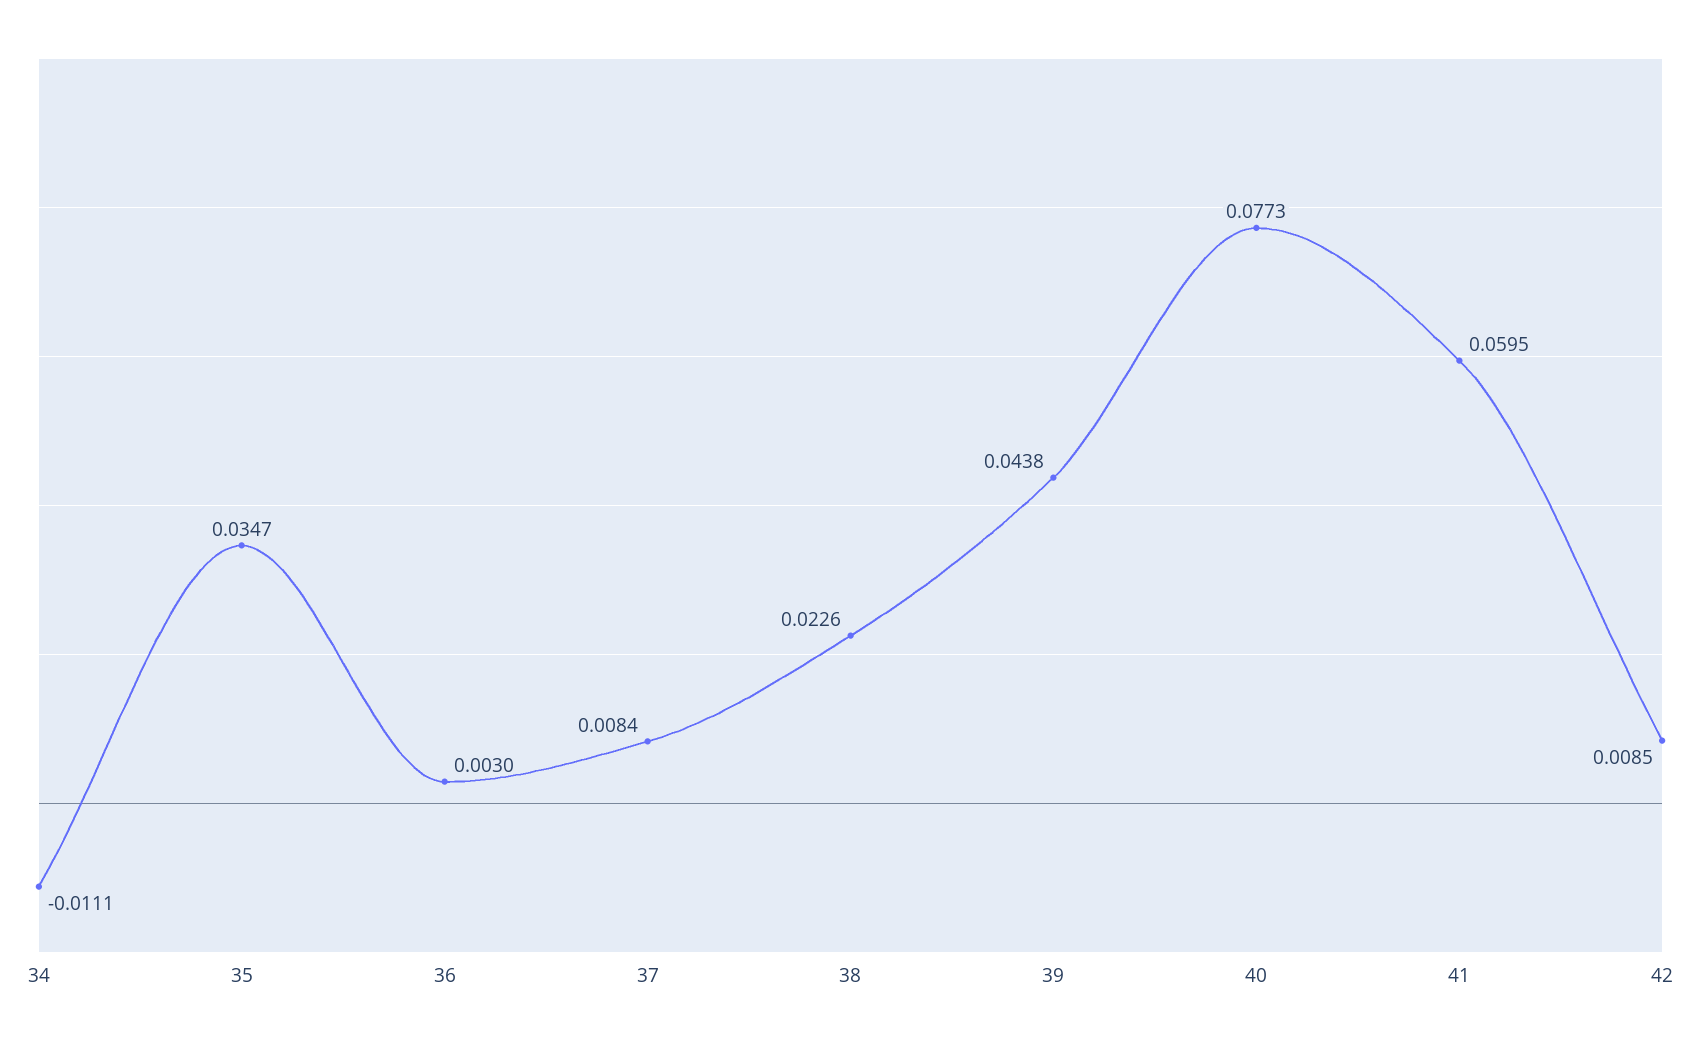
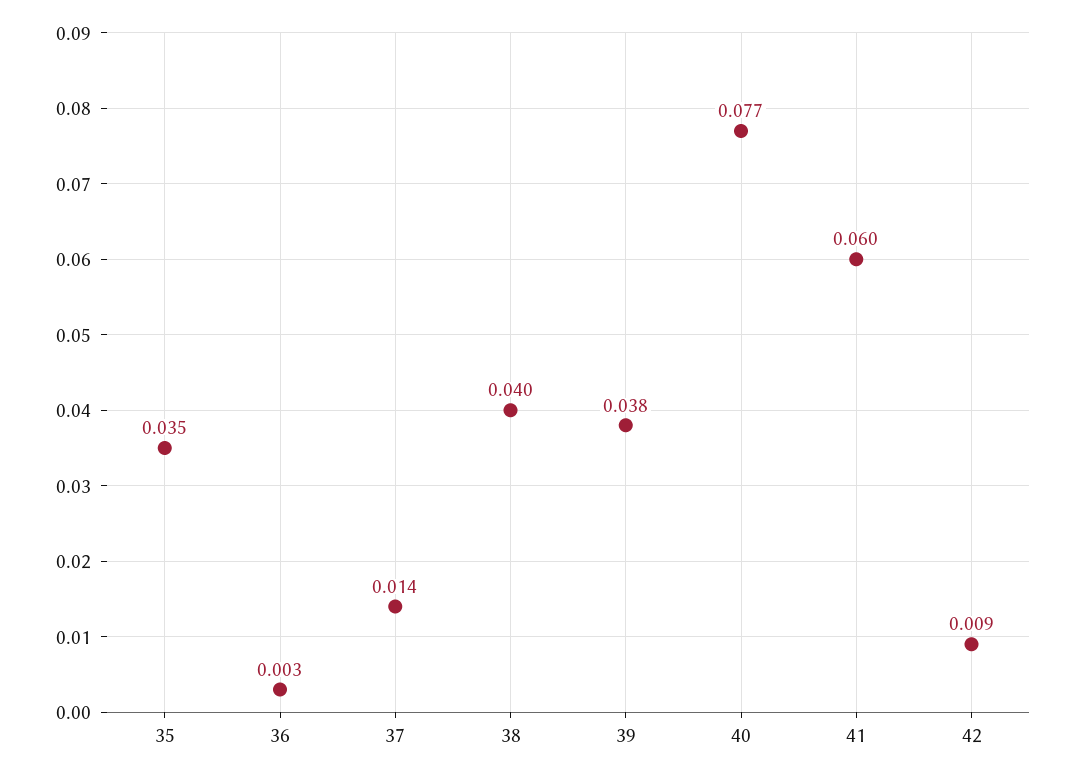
  {
-   "34": -0.0111,
    "35": 0.0347,
    "36": 0.003,
-   "37": 0.0084,
+   "37": 0.014,
-   "38": 0.0226,
+   "38": 0.04,
-   "39": 0.0438,
+   "39": 0.038,
    "40": 0.0773,
    "41": 0.0595,
    "42": 0.0085
  }

